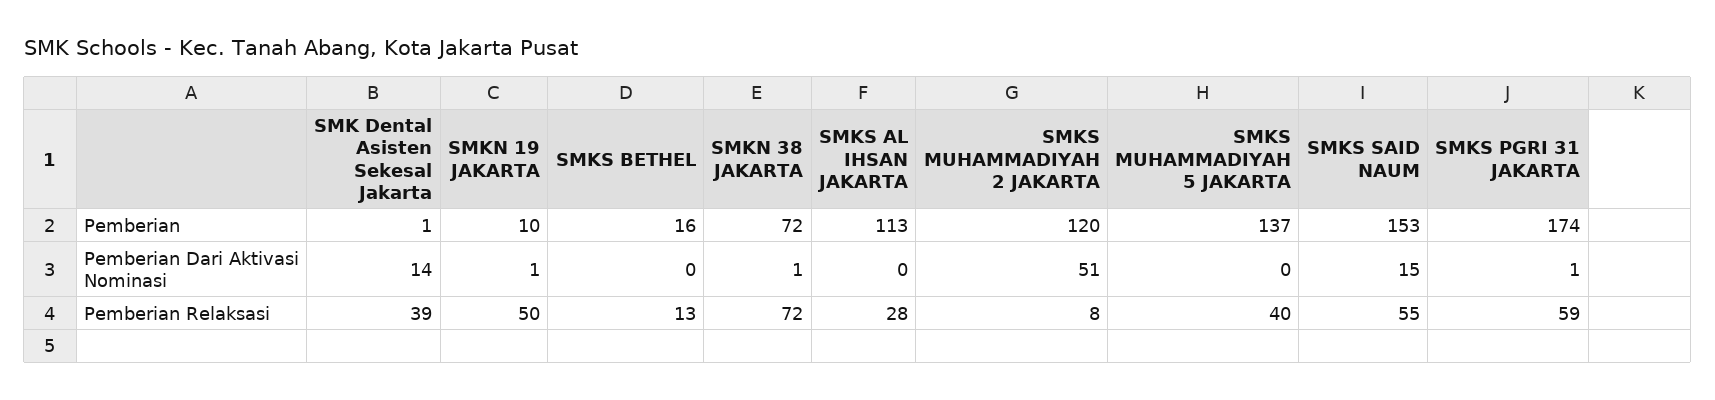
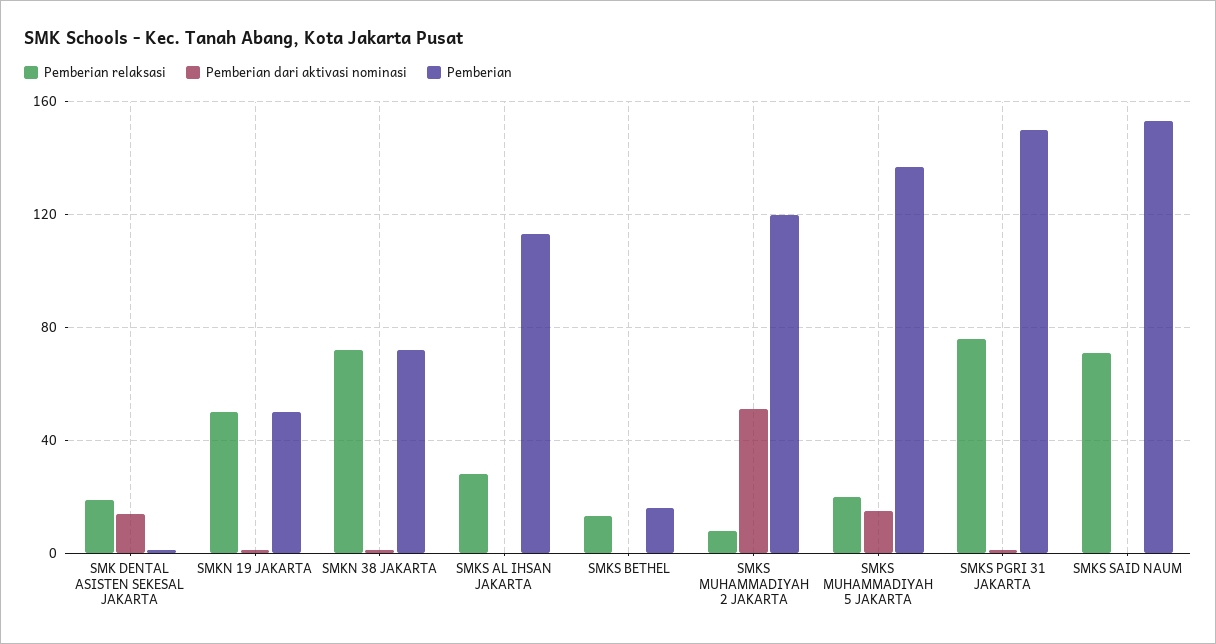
  {
    "Pemberian": {
      "SMK Dental Asisten Sekesal Jakarta": 1,
-     "SMKN 19 JAKARTA": 10,
+     "SMKN 19 JAKARTA": 50,
      "SMKS BETHEL": 16,
      "SMKN 38 JAKARTA": 72,
      "SMKS AL IHSAN JAKARTA": 113,
      "SMKS MUHAMMADIYAH 2 JAKARTA": 120,
      "SMKS MUHAMMADIYAH 5 JAKARTA": 137,
      "SMKS SAID NAUM": 153,
-     "SMKS PGRI 31 JAKARTA": 174
+     "SMKS PGRI 31 JAKARTA": 150
    },
    "Pemberian Dari Aktivasi Nominasi": {
      "SMK Dental Asisten Sekesal Jakarta": 14,
      "SMKN 19 JAKARTA": 1,
      "SMKS BETHEL": 0,
      "SMKN 38 JAKARTA": 1,
      "SMKS AL IHSAN JAKARTA": 0,
      "SMKS MUHAMMADIYAH 2 JAKARTA": 51,
-     "SMKS MUHAMMADIYAH 5 JAKARTA": 0,
+     "SMKS MUHAMMADIYAH 5 JAKARTA": 15,
-     "SMKS SAID NAUM": 15,
+     "SMKS SAID NAUM": 0,
      "SMKS PGRI 31 JAKARTA": 1
    },
    "Pemberian Relaksasi": {
-     "SMK Dental Asisten Sekesal Jakarta": 39,
+     "SMK Dental Asisten Sekesal Jakarta": 20,
      "SMKN 19 JAKARTA": 50,
      "SMKS BETHEL": 13,
      "SMKN 38 JAKARTA": 72,
      "SMKS AL IHSAN JAKARTA": 28,
      "SMKS MUHAMMADIYAH 2 JAKARTA": 8,
-     "SMKS MUHAMMADIYAH 5 JAKARTA": 40,
+     "SMKS MUHAMMADIYAH 5 JAKARTA": 20,
-     "SMKS SAID NAUM": 55,
+     "SMKS SAID NAUM": 70,
-     "SMKS PGRI 31 JAKARTA": 59
+     "SMKS PGRI 31 JAKARTA": 75
    }
  }

